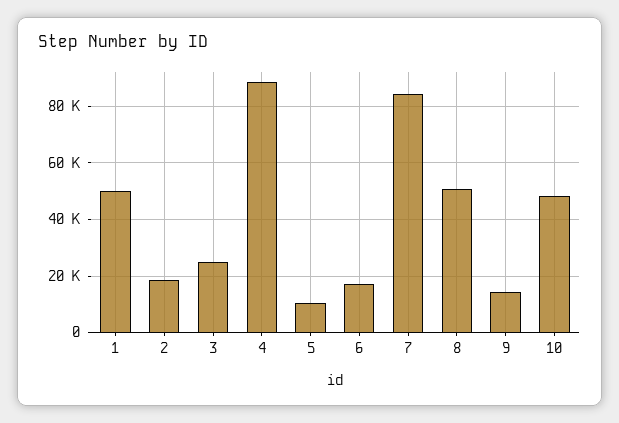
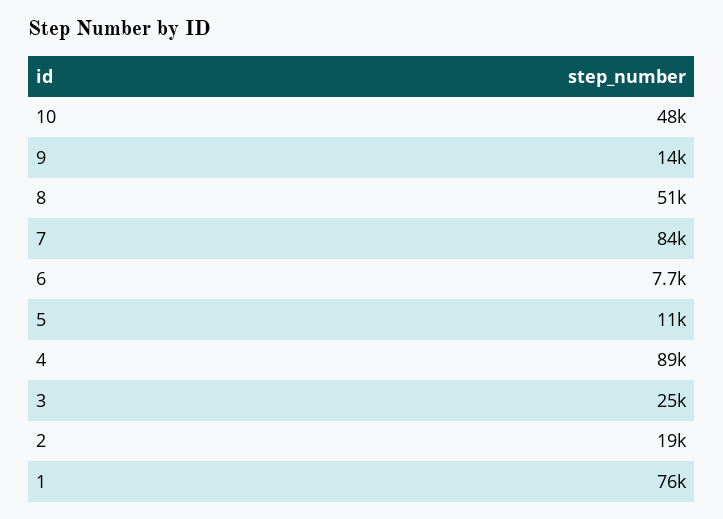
  {
-   "1": 50000,
+   "1": 76000,
    "2": 19000,
    "3": 25000,
    "4": 89000,
    "5": 11000,
-   "6": 17500,
+   "6": 7700,
    "7": 84000,
    "8": 51000,
    "9": 14000,
    "10": 48000
  }

